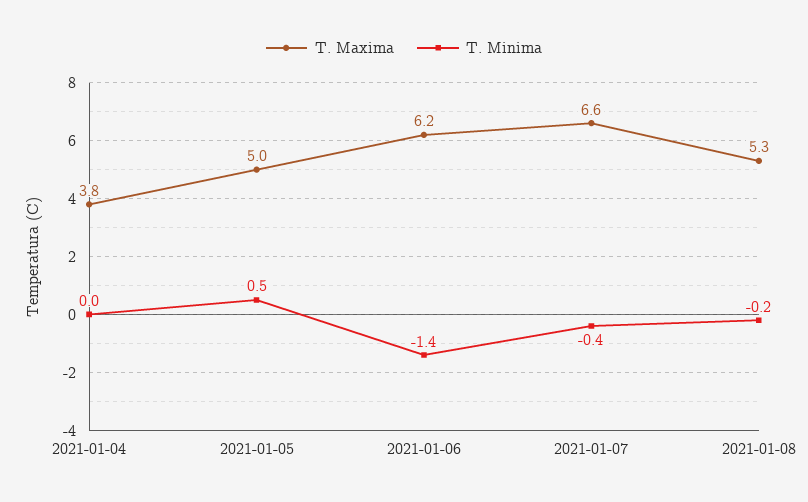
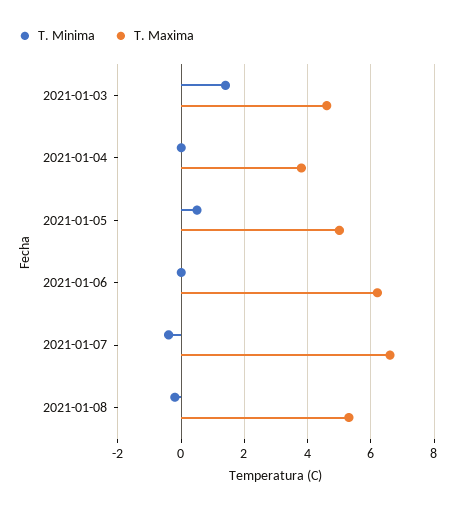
  {
    "T. Maxima": {
      "2021-01-04": 3.8,
      "2021-01-05": 5,
      "2021-01-06": 6.2,
      "2021-01-07": 6.6,
-     "2021-01-08": 5.3
+     "2021-01-08": 5.3,
+     "2021-01-03": 4.5
    },
    "T. Minima": {
      "2021-01-04": 0,
      "2021-01-05": 0.5,
-     "2021-01-06": -1.4,
+     "2021-01-06": 0,
      "2021-01-07": -0.4,
-     "2021-01-08": -0.2
+     "2021-01-08": -0.2,
+     "2021-01-03": 1.5
    }
  }

